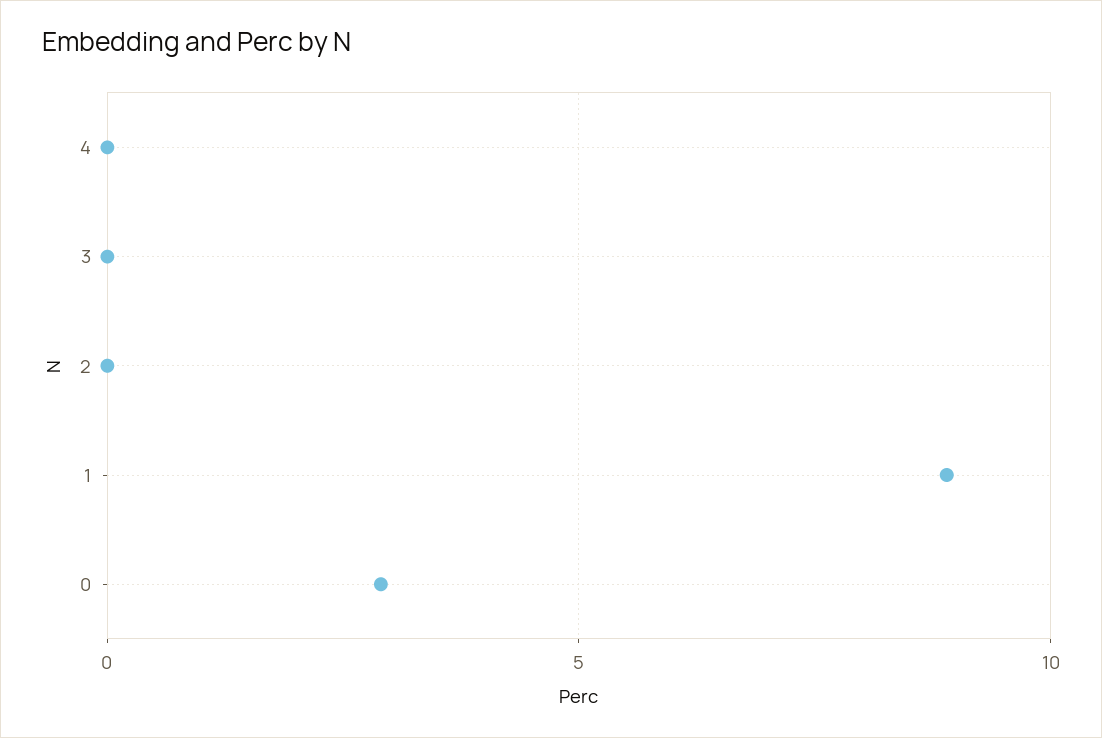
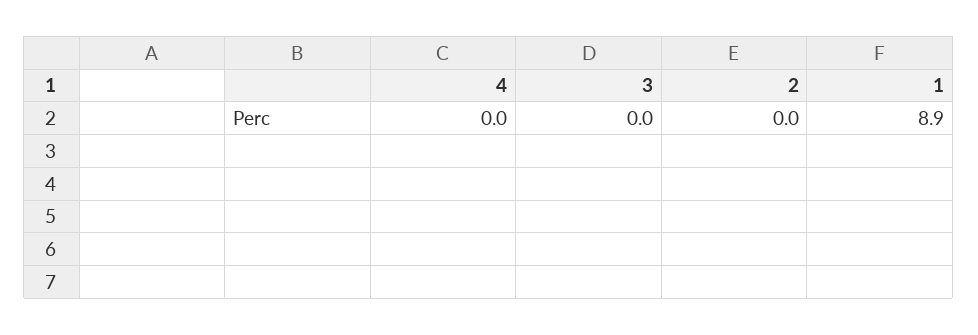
  {
    "4": 0,
    "3": 0,
    "2": 0,
-   "1": 8.9,
+   "1": 8.9
-   "0": 3
  }

